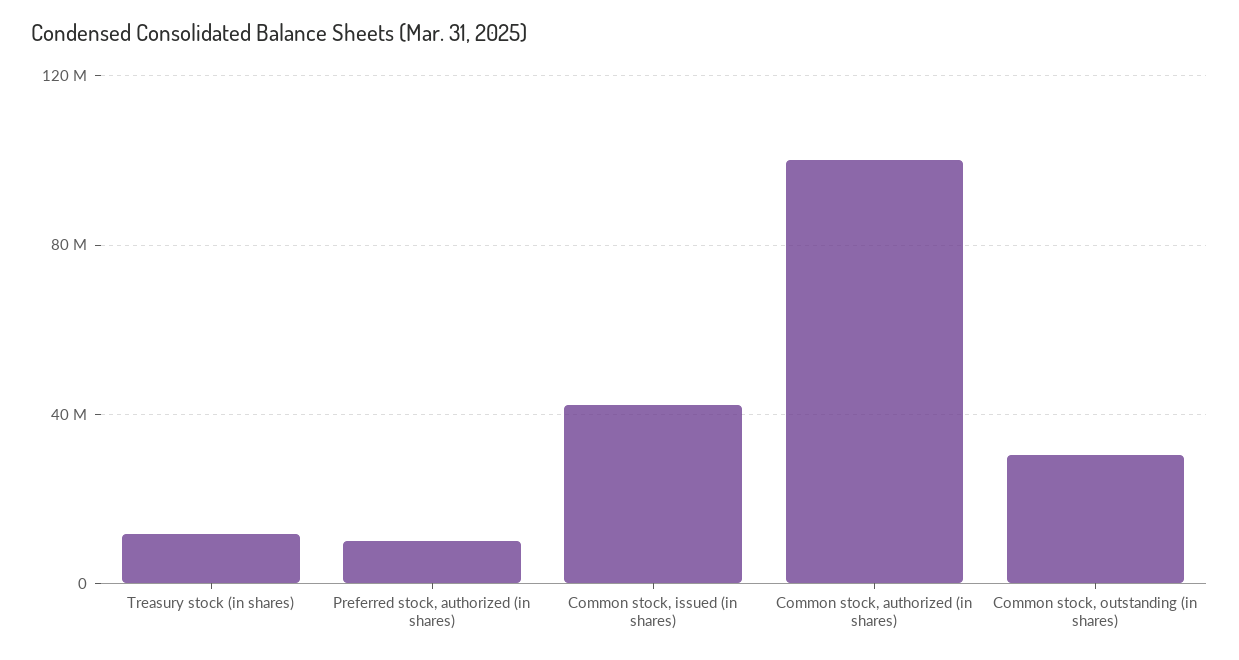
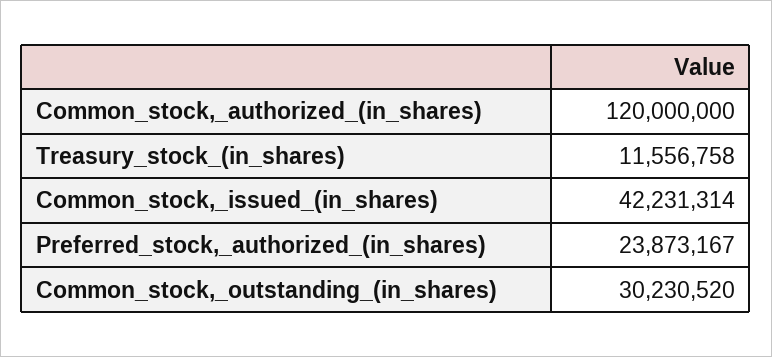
  {
    "Treasury stock (in shares)": 11556758,
-   "Preferred stock, authorized (in shares)": 10000000,
+   "Preferred stock, authorized (in shares)": 23873167,
    "Common stock, issued (in shares)": 42231314,
-   "Common stock, authorized (in shares)": 100000000,
+   "Common stock, authorized (in shares)": 120000000,
    "Common stock, outstanding (in shares)": 30230520
  }

